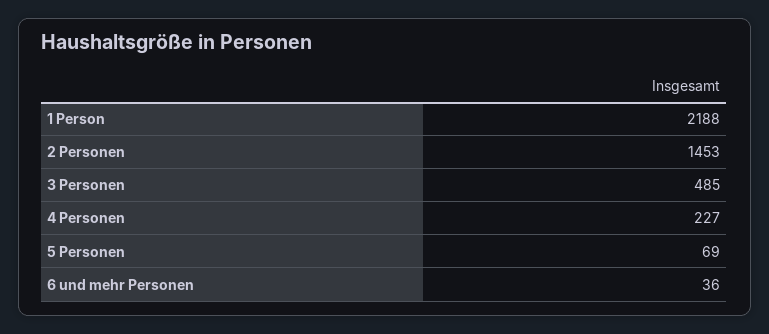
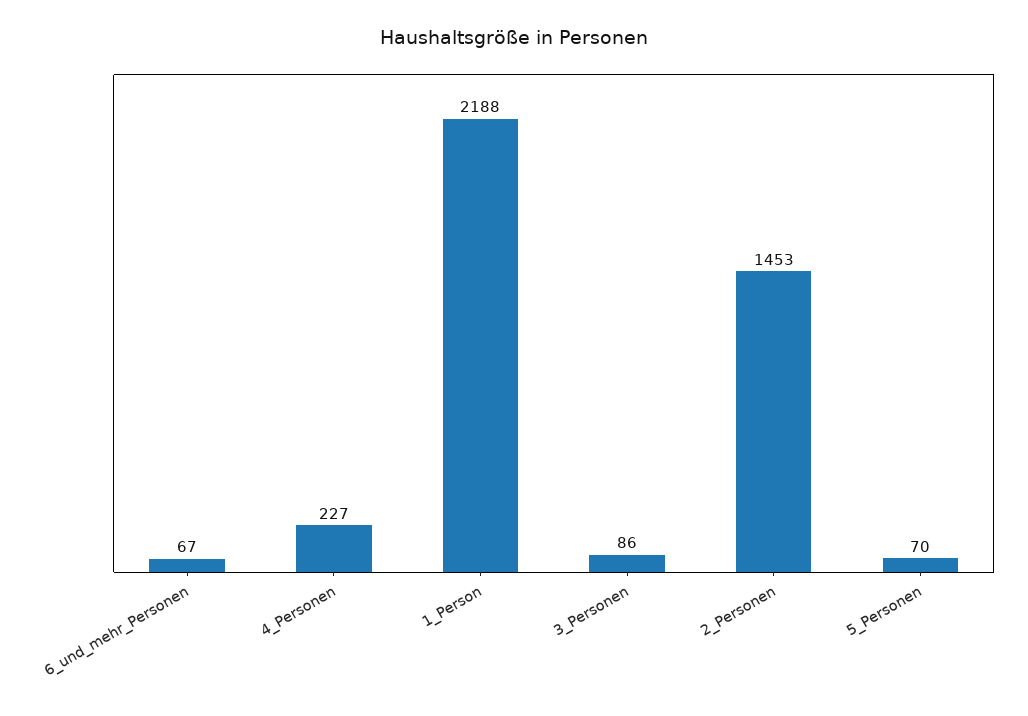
  {
    "1 Person": 2188,
    "2 Personen": 1453,
-   "3 Personen": 485,
+   "3 Personen": 86,
    "4 Personen": 227,
-   "5 Personen": 69,
+   "5 Personen": 70,
-   "6 und mehr Personen": 36
+   "6 und mehr Personen": 67
  }

